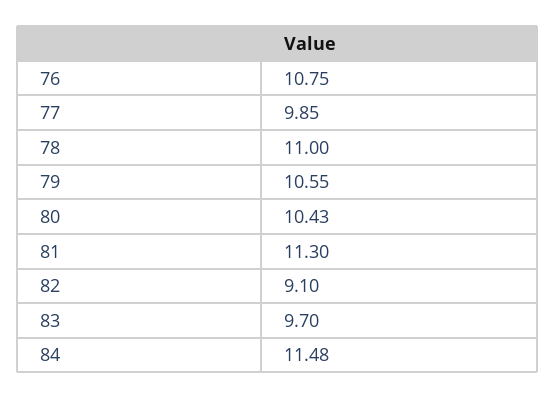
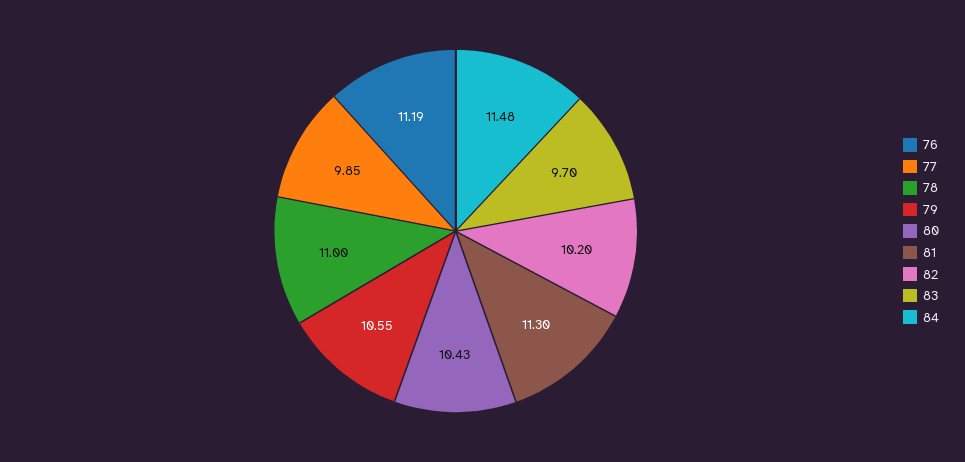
  {
-   "76": 10.75,
+   "76": 11.19,
    "77": 9.85,
    "78": 11,
    "79": 10.55,
    "80": 10.43,
    "81": 11.3,
-   "82": 9.1,
+   "82": 10.2,
    "83": 9.7,
    "84": 11.48
  }

